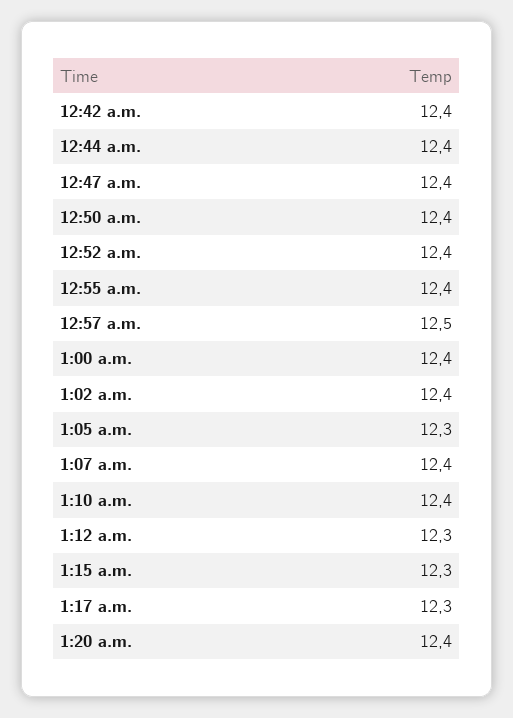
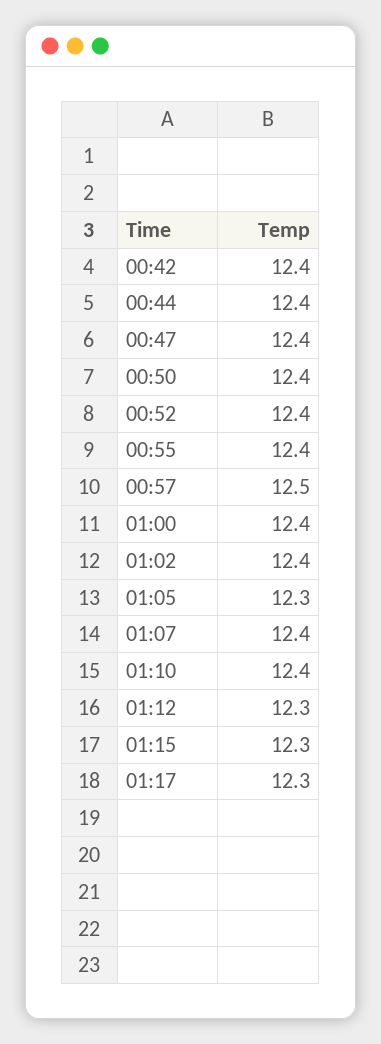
  {
    "12:42 a.m.": 12.4,
    "12:44 a.m.": 12.4,
    "12:47 a.m.": 12.4,
    "12:50 a.m.": 12.4,
    "12:52 a.m.": 12.4,
    "12:55 a.m.": 12.4,
    "12:57 a.m.": 12.5,
    "1:00 a.m.": 12.4,
    "1:02 a.m.": 12.4,
    "1:05 a.m.": 12.3,
    "1:07 a.m.": 12.4,
    "1:10 a.m.": 12.4,
    "1:12 a.m.": 12.3,
    "1:15 a.m.": 12.3,
-   "1:17 a.m.": 12.3,
+   "1:17 a.m.": 12.3
-   "1:20 a.m.": 12.4
  }

